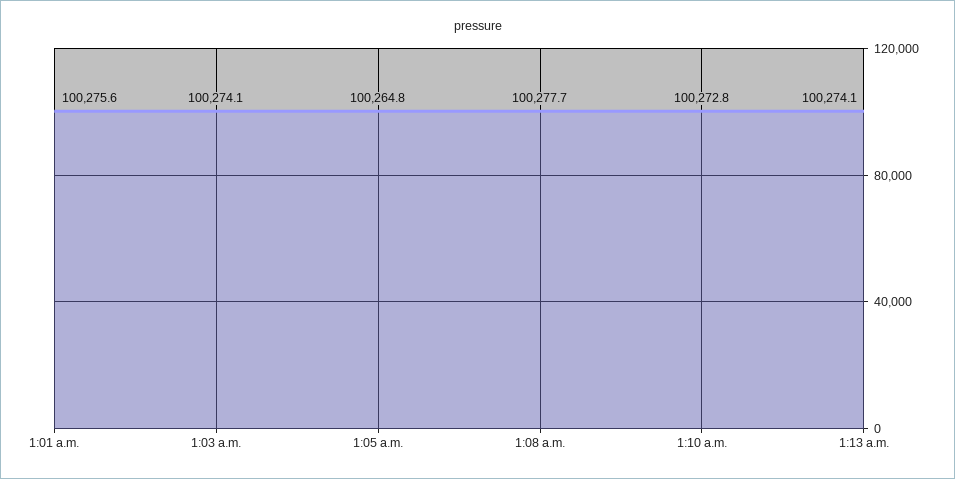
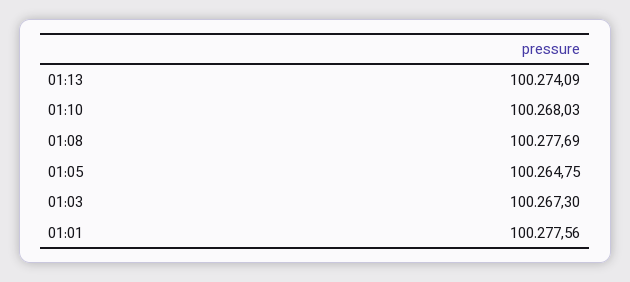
  {
-   "1:01 a.m.": 100275.6,
+   "1:01 a.m.": 100277.56,
-   "1:03 a.m.": 100274.1,
+   "1:03 a.m.": 100267.3,
    "1:05 a.m.": 100264.75,
    "1:08 a.m.": 100277.69,
-   "1:10 a.m.": 100272.8,
+   "1:10 a.m.": 100268.03,
    "1:13 a.m.": 100274.09
  }

